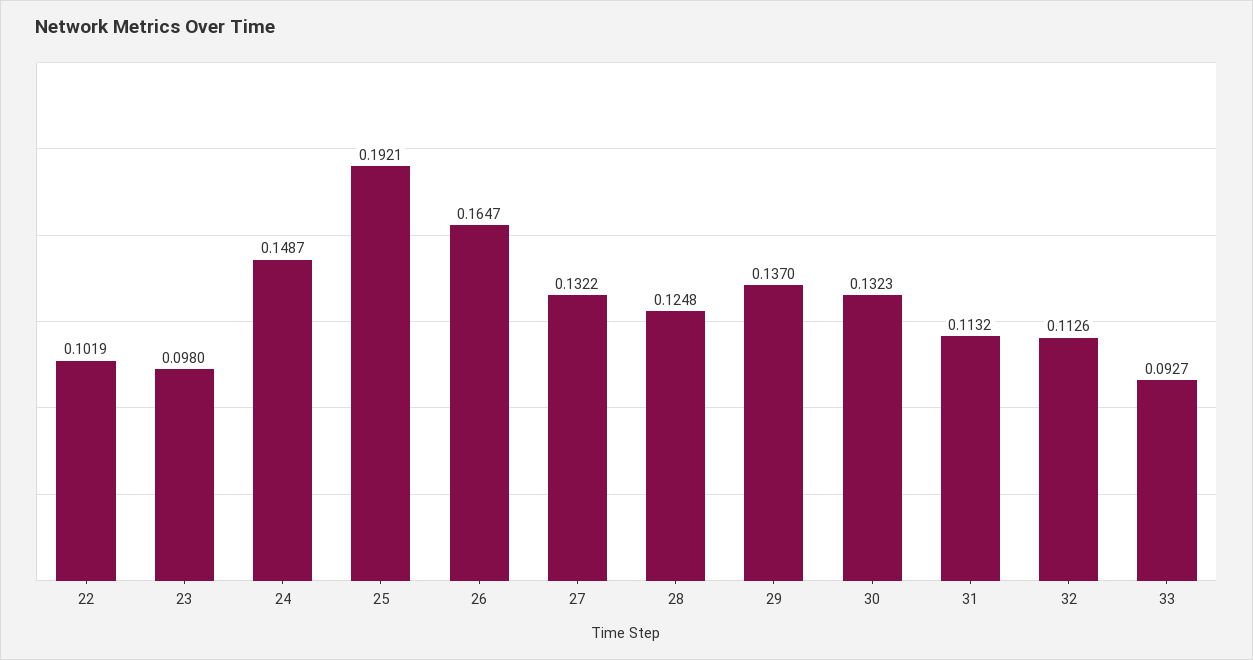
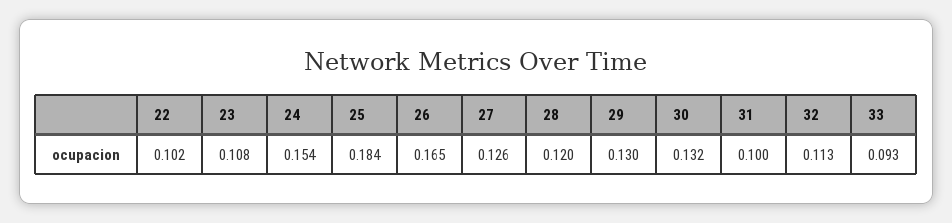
  {
    "22": 0.1019,
-   "23": 0.098,
+   "23": 0.108,
-   "24": 0.1487,
+   "24": 0.154,
-   "25": 0.1921,
+   "25": 0.184,
    "26": 0.1647,
-   "27": 0.1322,
+   "27": 0.126,
-   "28": 0.1248,
+   "28": 0.12,
-   "29": 0.137,
+   "29": 0.13,
    "30": 0.1323,
-   "31": 0.1132,
+   "31": 0.1,
    "32": 0.1126,
    "33": 0.0927
  }

